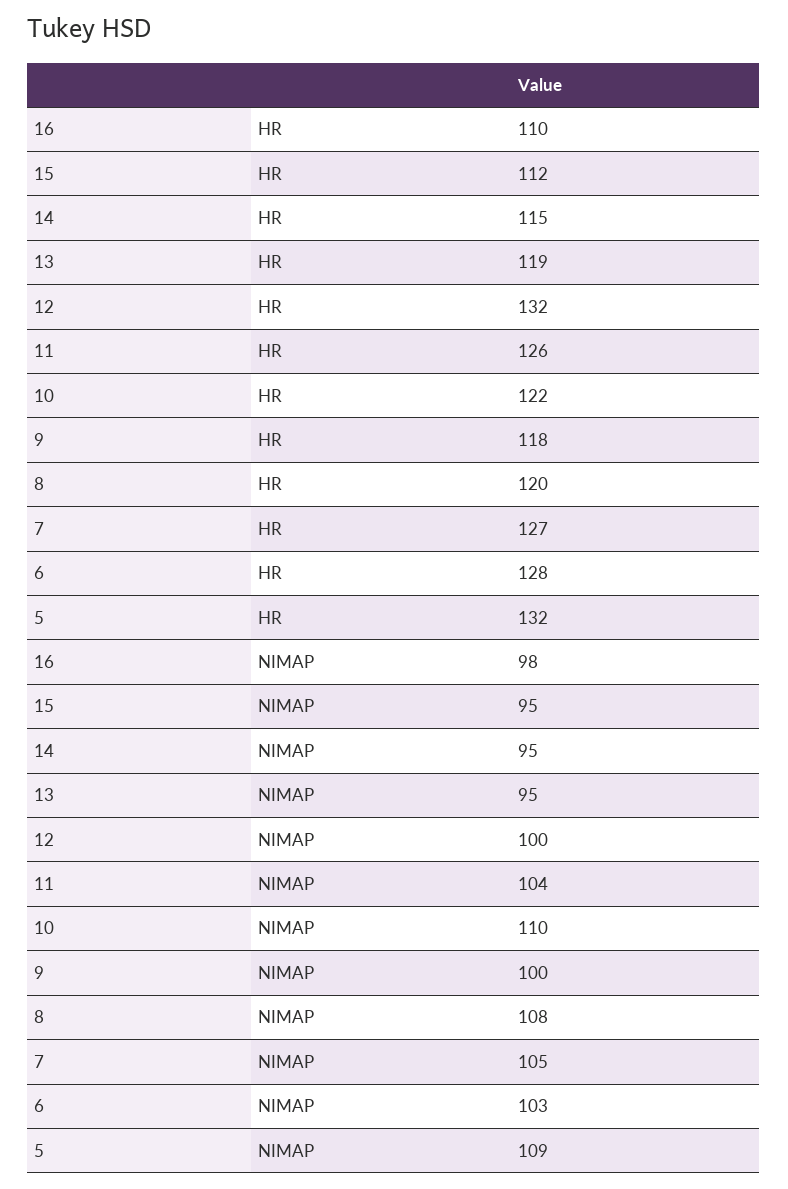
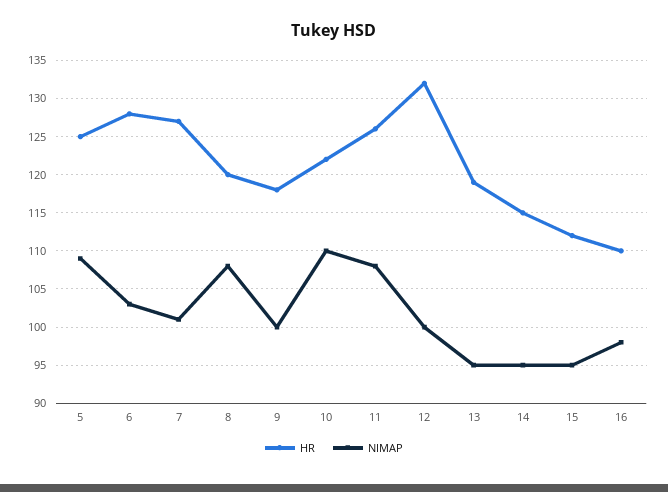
  {
    "HR": {
      "16": 110,
      "15": 112,
      "14": 115,
      "13": 119,
      "12": 132,
      "11": 126,
      "10": 122,
      "9": 118,
      "8": 120,
      "7": 127,
      "6": 128,
-     "5": 132
+     "5": 125
    },
    "NIMAP": {
      "16": 98,
      "15": 95,
      "14": 95,
      "13": 95,
      "12": 100,
-     "11": 104,
+     "11": 108,
      "10": 110,
      "9": 100,
      "8": 108,
-     "7": 105,
+     "7": 101,
      "6": 103,
      "5": 109
    }
  }

